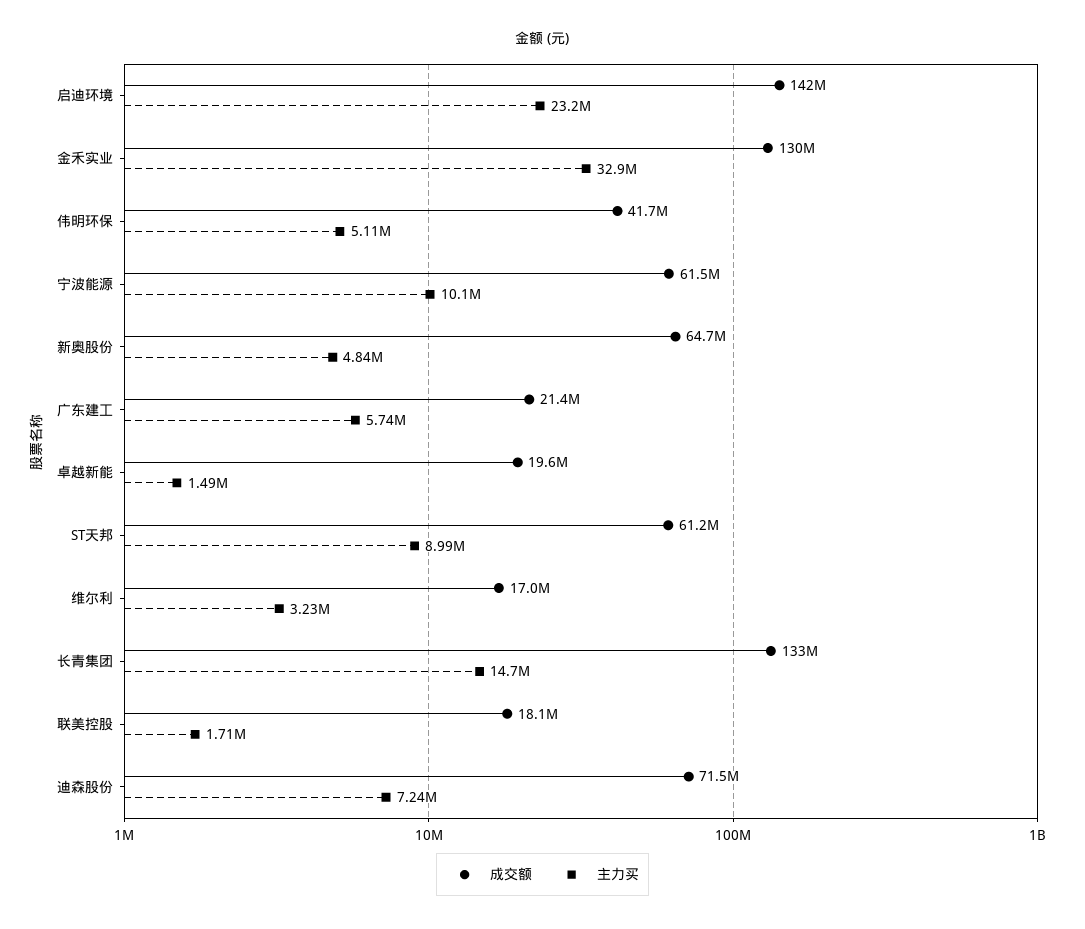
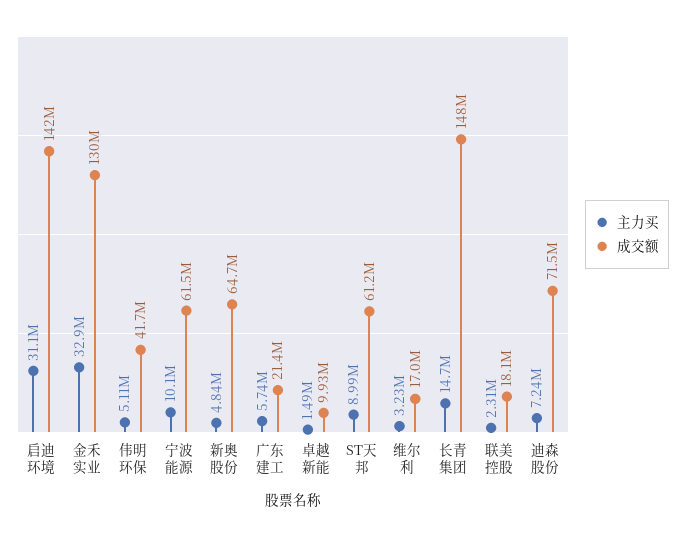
  {
    "成交额": {
      "启迪环境": 142000000,
      "金禾实业": 130000000,
      "伟明环保": 41700000,
      "宁波能源": 61500000,
      "新奥股份": 64700000,
      "广东建工": 21400000,
-     "卓越新能": 19600000,
+     "卓越新能": 9930000,
      "ST天邦": 61200000,
      "维尔利": 17000000,
-     "长青集团": 133000000,
+     "长青集团": 148000000,
      "联美控股": 18100000,
      "迪森股份": 71500000
    },
    "主力买": {
-     "启迪环境": 23200000,
+     "启迪环境": 31100000,
      "金禾实业": 32900000,
      "伟明环保": 5110000,
      "宁波能源": 10100000,
      "新奥股份": 4840000,
      "广东建工": 5740000,
      "卓越新能": 1490000,
      "ST天邦": 8990000,
      "维尔利": 3230000,
      "长青集团": 14700000,
-     "联美控股": 1710000,
+     "联美控股": 2310000,
      "迪森股份": 7240000
    }
  }

